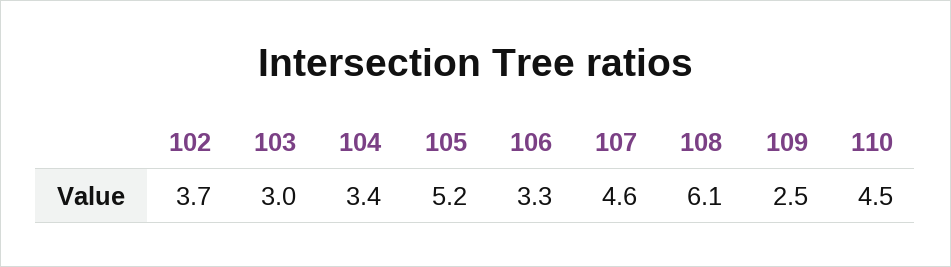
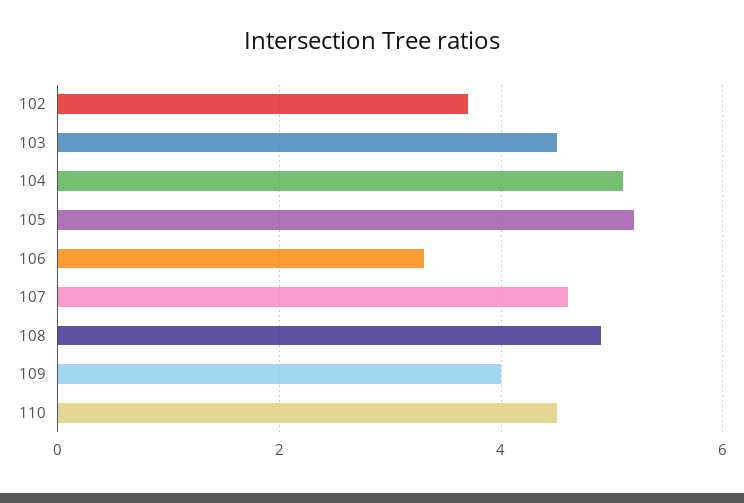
  {
    "102": 3.7,
-   "103": 3,
+   "103": 4.5,
-   "104": 3.4,
+   "104": 5,
    "105": 5.2,
    "106": 3.3,
    "107": 4.6,
-   "108": 6.1,
+   "108": 5,
-   "109": 2.5,
+   "109": 4,
    "110": 4.5
  }

